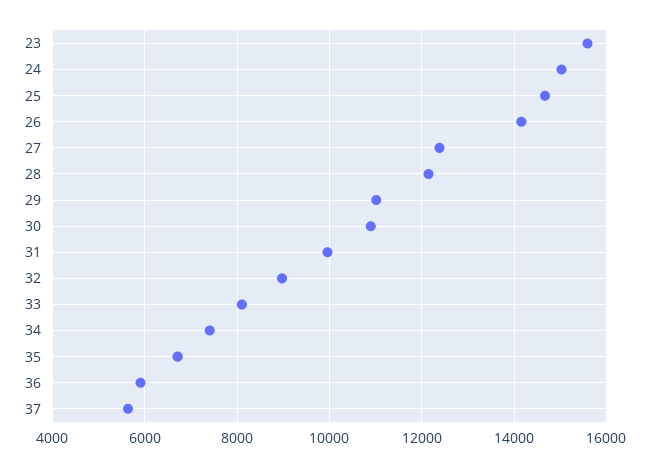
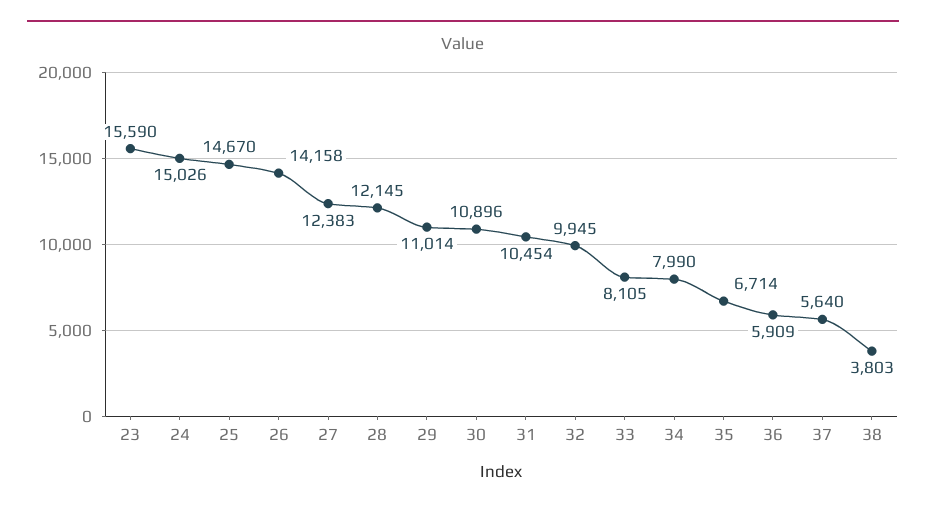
  {
    "23": 15590,
    "24": 15026,
    "25": 14670,
    "26": 14158,
    "27": 12383,
    "28": 12145,
    "29": 11014,
    "30": 10896,
-   "31": 10000,
+   "31": 10454,
-   "32": 9000,
+   "32": 9945,
    "33": 8105,
-   "34": 7400,
+   "34": 7990,
    "35": 6714,
    "36": 5909,
-   "37": 5640
+   "37": 5640,
+   "38": 3803
  }

